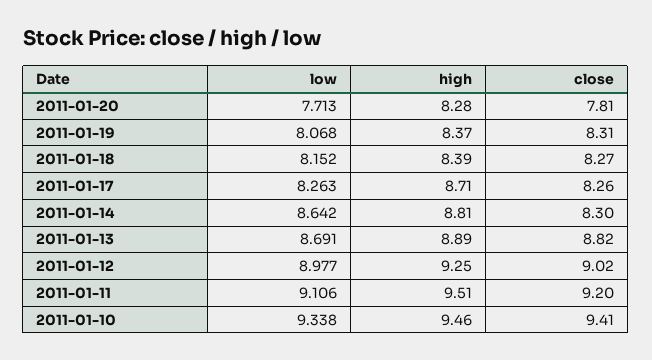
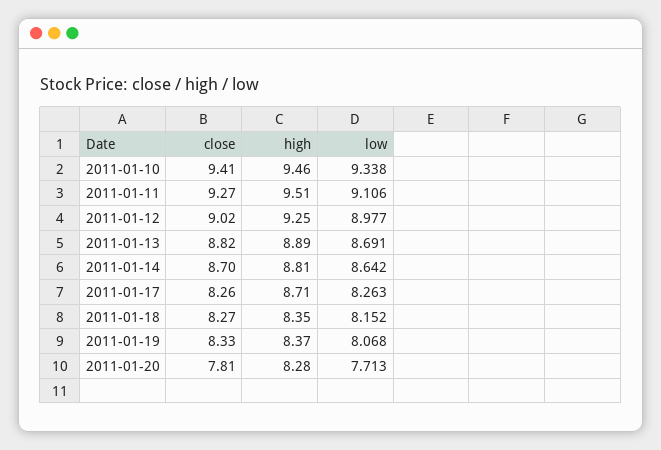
  {
    "low": {
      "2011-01-20": 7.713,
      "2011-01-19": 8.068,
      "2011-01-18": 8.152,
      "2011-01-17": 8.263,
      "2011-01-14": 8.642,
      "2011-01-13": 8.691,
      "2011-01-12": 8.977,
      "2011-01-11": 9.106,
      "2011-01-10": 9.338
    },
    "high": {
      "2011-01-20": 8.28,
      "2011-01-19": 8.37,
-     "2011-01-18": 8.39,
+     "2011-01-18": 8.35,
      "2011-01-17": 8.71,
      "2011-01-14": 8.81,
      "2011-01-13": 8.89,
      "2011-01-12": 9.25,
      "2011-01-11": 9.51,
      "2011-01-10": 9.46
    },
    "close": {
      "2011-01-20": 7.81,
-     "2011-01-19": 8.31,
+     "2011-01-19": 8.33,
      "2011-01-18": 8.27,
      "2011-01-17": 8.26,
-     "2011-01-14": 8.3,
+     "2011-01-14": 8.7,
      "2011-01-13": 8.82,
      "2011-01-12": 9.02,
-     "2011-01-11": 9.2,
+     "2011-01-11": 9.27,
      "2011-01-10": 9.41
    }
  }

